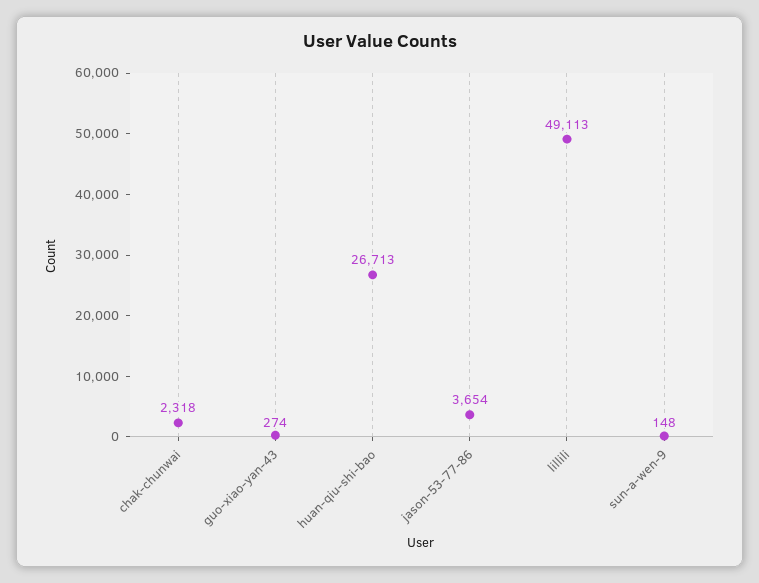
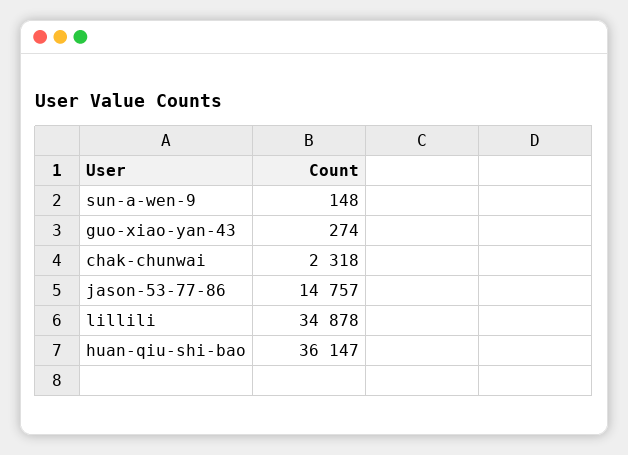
  {
    "chak-chunwai": 2318,
    "guo-xiao-yan-43": 274,
-   "huan-qiu-shi-bao": 26713,
+   "huan-qiu-shi-bao": 36147,
-   "jason-53-77-86": 3654,
+   "jason-53-77-86": 14757,
-   "lillili": 49113,
+   "lillili": 34878,
    "sun-a-wen-9": 148
  }

